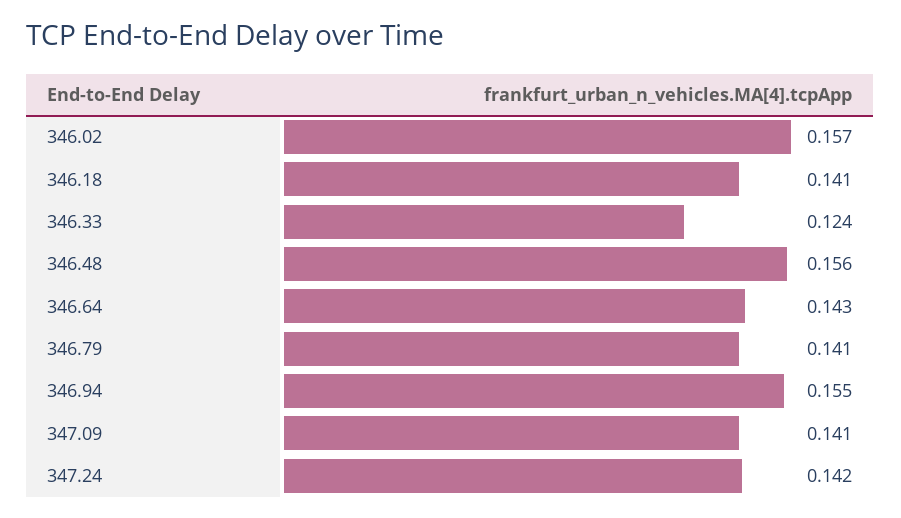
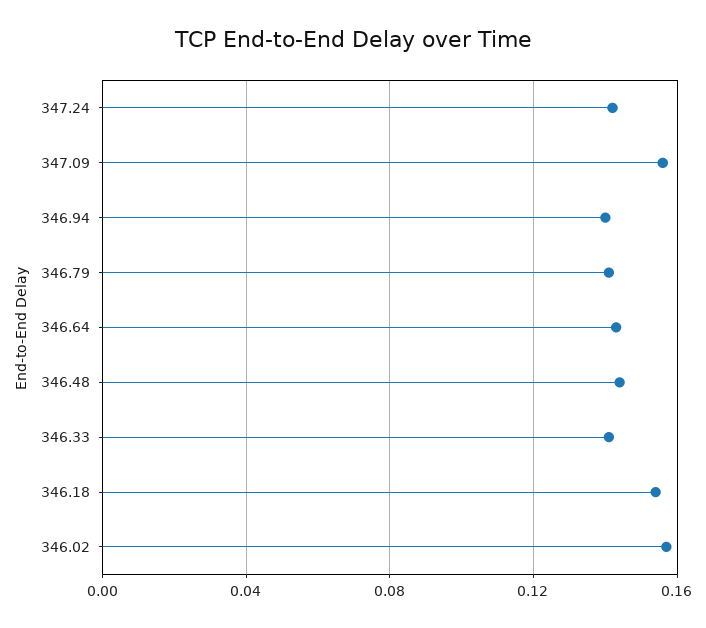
  {
    "346.02": 0.157,
-   "346.18": 0.141,
+   "346.18": 0.155,
-   "346.33": 0.124,
+   "346.33": 0.14,
-   "346.48": 0.156,
+   "346.48": 0.145,
    "346.64": 0.143,
    "346.79": 0.141,
-   "346.94": 0.155,
+   "346.94": 0.14,
-   "347.09": 0.141,
+   "347.09": 0.155,
    "347.24": 0.142
  }

